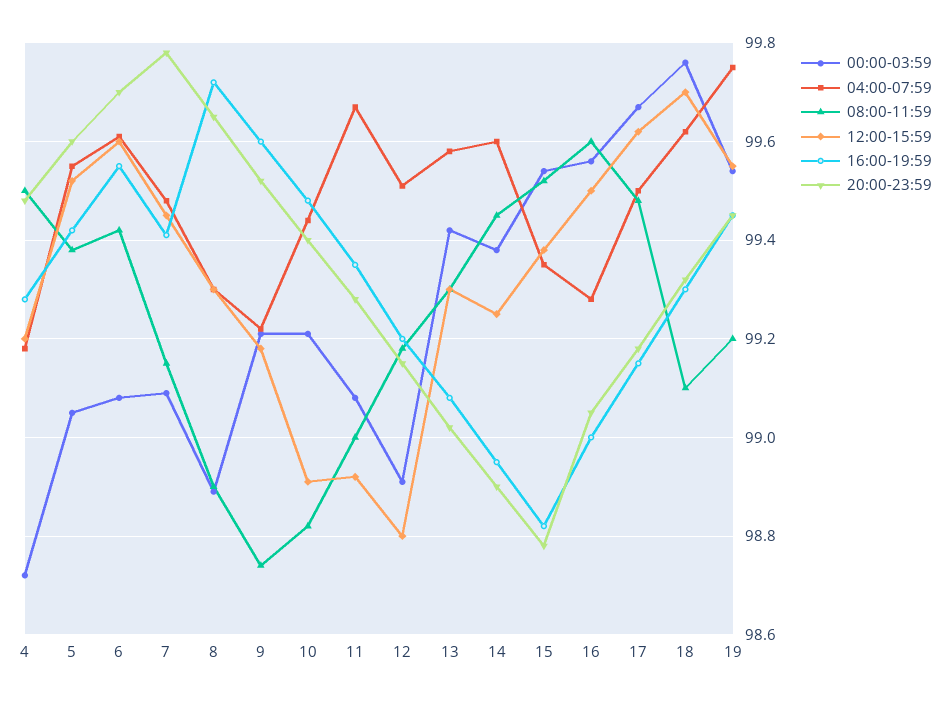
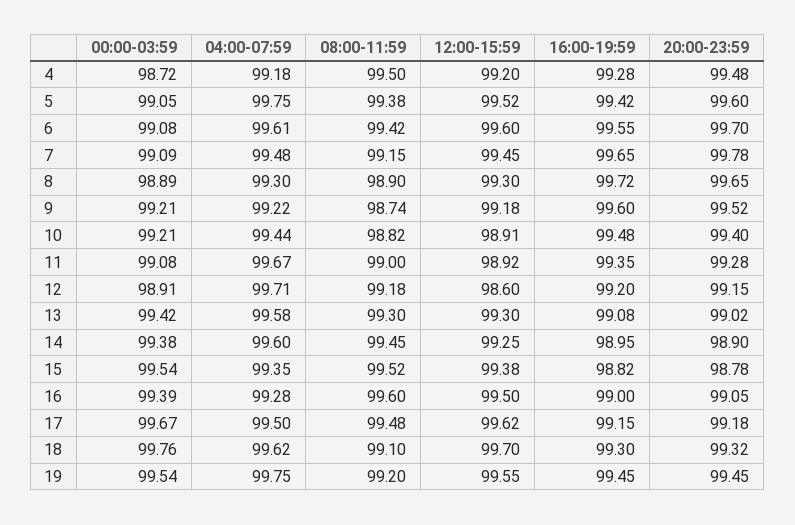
  {
    "00:00-03:59": {
      "4": 98.72,
      "5": 99.05,
      "6": 99.08,
      "7": 99.09,
      "8": 98.89,
      "9": 99.21,
      "10": 99.21,
      "11": 99.08,
      "12": 98.91,
      "13": 99.42,
      "14": 99.38,
      "15": 99.54,
-     "16": 99.55,
+     "16": 99.39,
      "17": 99.67,
      "18": 99.76,
      "19": 99.54
    },
    "04:00-07:59": {
      "4": 99.18,
-     "5": 99.55,
+     "5": 99.75,
      "6": 99.61,
      "7": 99.48,
      "8": 99.3,
      "9": 99.22,
      "10": 99.44,
      "11": 99.67,
-     "12": 99.5,
+     "12": 99.71,
      "13": 99.58,
      "14": 99.6,
      "15": 99.35,
      "16": 99.28,
      "17": 99.5,
      "18": 99.62,
      "19": 99.75
    },
    "08:00-11:59": {
      "4": 99.5,
      "5": 99.38,
      "6": 99.42,
      "7": 99.15,
      "8": 98.9,
      "9": 98.74,
      "10": 98.82,
      "11": 99,
      "12": 99.18,
      "13": 99.3,
      "14": 99.45,
      "15": 99.52,
      "16": 99.6,
      "17": 99.48,
      "18": 99.1,
      "19": 99.2
    },
    "12:00-15:59": {
      "4": 99.2,
      "5": 99.52,
      "6": 99.6,
      "7": 99.45,
      "8": 99.3,
      "9": 99.18,
      "10": 98.91,
      "11": 98.92,
-     "12": 98.8,
+     "12": 98.6,
      "13": 99.3,
      "14": 99.25,
      "15": 99.38,
      "16": 99.5,
      "17": 99.62,
      "18": 99.7,
      "19": 99.55
    },
    "16:00-19:59": {
      "4": 99.28,
      "5": 99.42,
      "6": 99.55,
-     "7": 99.4,
+     "7": 99.65,
      "8": 99.72,
      "9": 99.6,
      "10": 99.48,
      "11": 99.35,
      "12": 99.2,
      "13": 99.08,
      "14": 98.95,
      "15": 98.82,
      "16": 99,
      "17": 99.15,
      "18": 99.3,
      "19": 99.45
    },
    "20:00-23:59": {
      "4": 99.48,
      "5": 99.6,
      "6": 99.7,
      "7": 99.78,
      "8": 99.65,
      "9": 99.52,
      "10": 99.4,
      "11": 99.28,
      "12": 99.15,
      "13": 99.02,
      "14": 98.9,
      "15": 98.78,
      "16": 99.05,
      "17": 99.18,
      "18": 99.32,
      "19": 99.45
    }
  }

